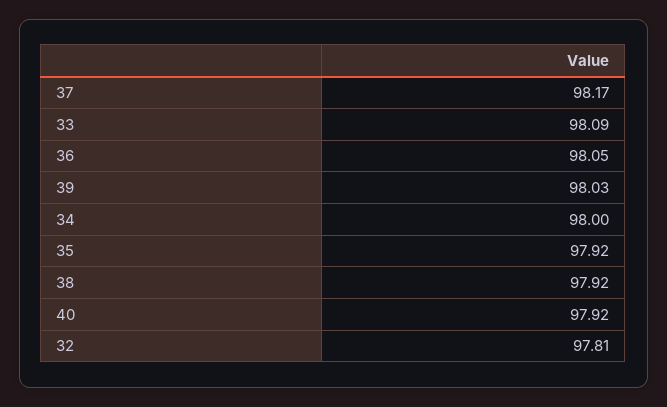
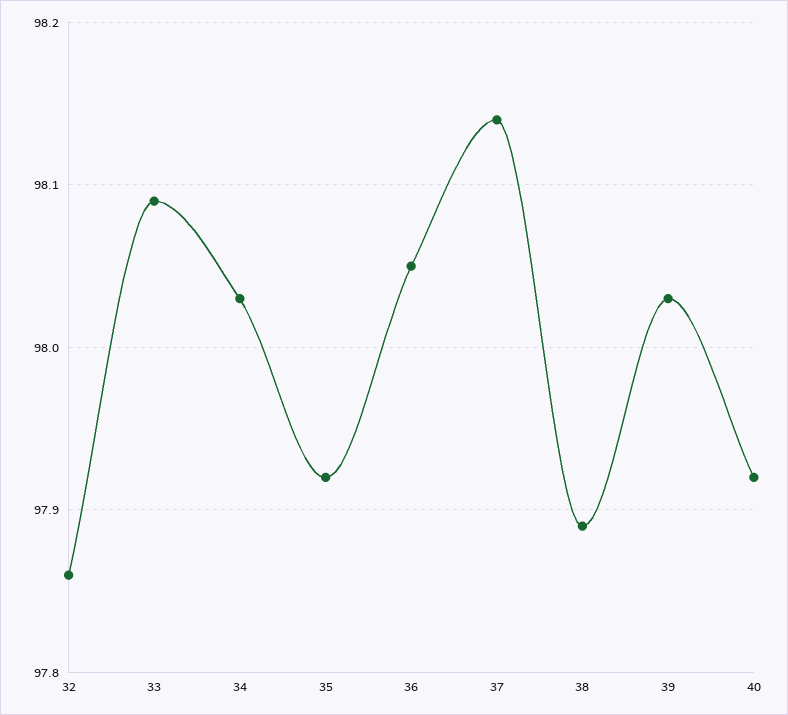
  {
-   "37": 98.17,
+   "37": 98.14,
    "33": 98.09,
    "36": 98.05,
    "39": 98.03,
-   "34": 98,
+   "34": 98.03,
    "35": 97.92,
-   "38": 97.92,
+   "38": 97.89,
    "40": 97.92,
-   "32": 97.81
+   "32": 97.86
  }

